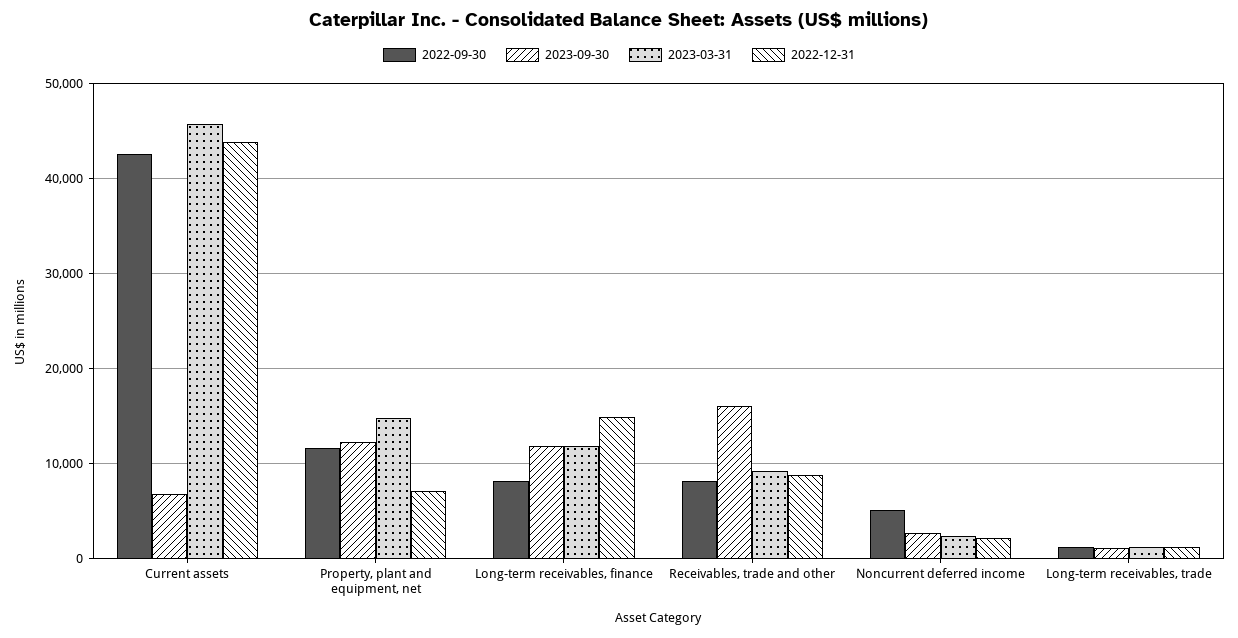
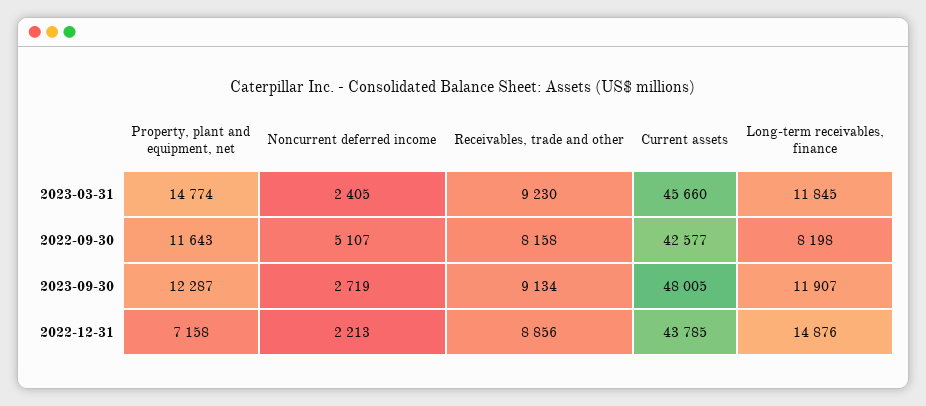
  {
    "2022-09-30": {
      "Current assets": 42577,
      "Property, plant and equipment, net": 11643,
      "Long-term receivables, finance": 8198,
      "Receivables, trade and other": 8158,
-     "Noncurrent deferred income": 5107,
+     "Noncurrent deferred income": 5107
-     "Long-term receivables, trade": 1000
    },
    "2023-09-30": {
-     "Current assets": 7000,
+     "Current assets": 48005,
      "Property, plant and equipment, net": 12287,
      "Long-term receivables, finance": 11907,
-     "Receivables, trade and other": 16000,
+     "Receivables, trade and other": 9134,
-     "Noncurrent deferred income": 2719,
+     "Noncurrent deferred income": 2719
-     "Long-term receivables, trade": 1000
    },
    "2023-03-31": {
      "Current assets": 45660,
      "Property, plant and equipment, net": 14774,
      "Long-term receivables, finance": 11845,
      "Receivables, trade and other": 9230,
-     "Noncurrent deferred income": 2405,
+     "Noncurrent deferred income": 2405
-     "Long-term receivables, trade": 1000
    },
    "2022-12-31": {
      "Current assets": 43785,
      "Property, plant and equipment, net": 7158,
      "Long-term receivables, finance": 14876,
      "Receivables, trade and other": 8856,
-     "Noncurrent deferred income": 2213,
+     "Noncurrent deferred income": 2213
-     "Long-term receivables, trade": 1000
    }
  }

